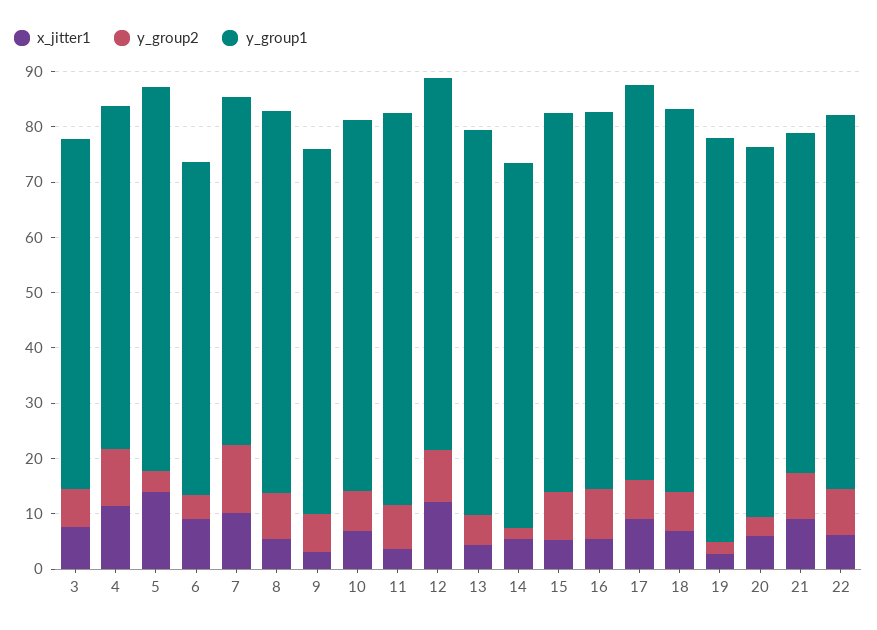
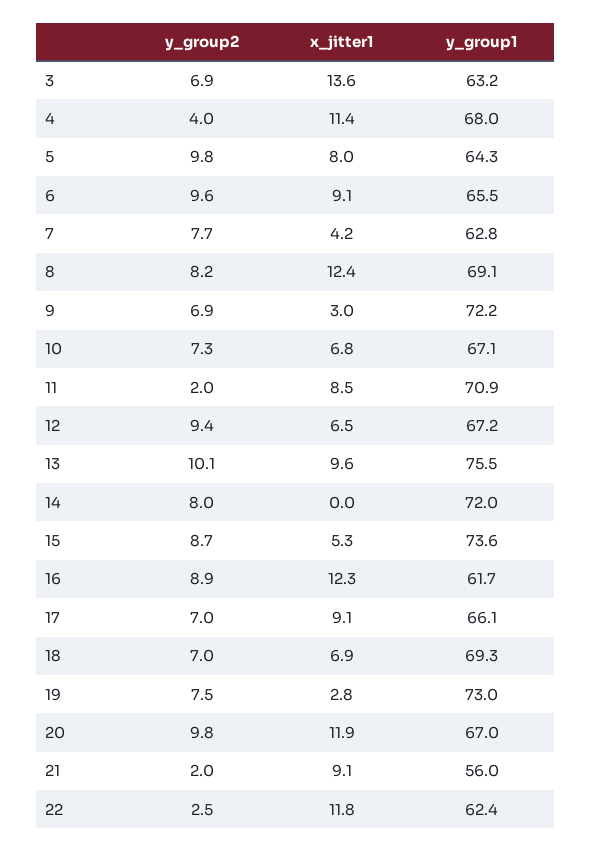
  {
    "x_jitter1": {
-     "3": 8,
+     "3": 13.6,
      "4": 11.4,
-     "5": 14,
+     "5": 8,
      "6": 9.1,
-     "7": 10,
+     "7": 4.2,
-     "8": 6,
+     "8": 12.4,
      "9": 3,
      "10": 6.8,
-     "11": 4,
+     "11": 8.5,
-     "12": 12,
+     "12": 6.5,
-     "13": 4,
+     "13": 9.6,
-     "14": 6,
+     "14": 0,
      "15": 5.3,
-     "16": 6,
+     "16": 12.3,
      "17": 9.1,
      "18": 6.9,
      "19": 2.8,
-     "20": 6,
+     "20": 11.9,
      "21": 9.1,
-     "22": 6
+     "22": 11.8
    },
    "y_group2": {
      "3": 6.9,
-     "4": 10,
+     "4": 4,
-     "5": 4,
+     "5": 9.8,
-     "6": 4,
+     "6": 9.6,
-     "7": 12,
+     "7": 7.7,
      "8": 8.2,
      "9": 6.9,
      "10": 7.3,
-     "11": 8,
+     "11": 2,
      "12": 9.4,
-     "13": 6,
+     "13": 10.1,
-     "14": 2,
+     "14": 8,
      "15": 8.7,
      "16": 8.9,
      "17": 7,
      "18": 7,
-     "19": 2,
+     "19": 7.5,
-     "20": 4,
+     "20": 9.8,
-     "21": 8,
+     "21": 2,
-     "22": 8
+     "22": 2.5
    },
    "y_group1": {
      "3": 63.2,
-     "4": 62,
+     "4": 68,
-     "5": 70,
+     "5": 64.3,
-     "6": 60,
+     "6": 65.5,
      "7": 62.8,
      "8": 69.1,
-     "9": 66,
+     "9": 72.2,
      "10": 67.1,
      "11": 70.9,
      "12": 67.2,
-     "13": 70,
+     "13": 75.5,
-     "14": 66,
+     "14": 72,
-     "15": 68,
+     "15": 73.6,
-     "16": 68,
+     "16": 61.7,
-     "17": 72,
+     "17": 66.1,
      "18": 69.3,
      "19": 73,
      "20": 67,
-     "21": 62,
+     "21": 56,
-     "22": 68
+     "22": 62.4
    }
  }

